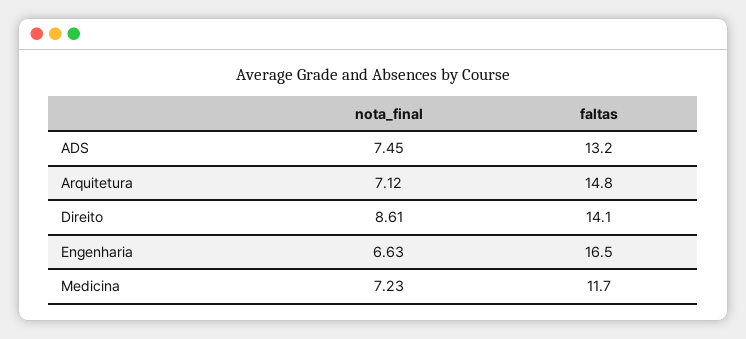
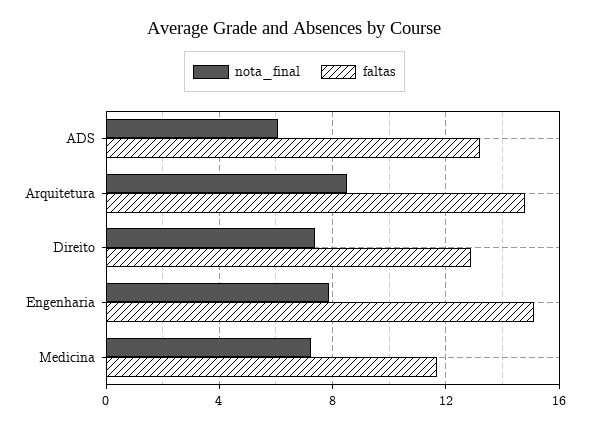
  {
    "nota_final": {
-     "ADS": 7.45,
+     "ADS": 6,
-     "Arquitetura": 7.12,
+     "Arquitetura": 8.5,
-     "Direito": 8.61,
+     "Direito": 7.5,
-     "Engenharia": 6.63,
+     "Engenharia": 8,
      "Medicina": 7.23
    },
    "faltas": {
      "ADS": 13.2,
      "Arquitetura": 14.8,
-     "Direito": 14.1,
+     "Direito": 13,
-     "Engenharia": 16.5,
+     "Engenharia": 15,
      "Medicina": 11.7
    }
  }

